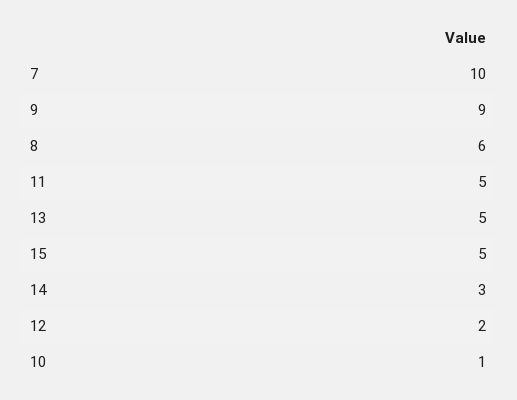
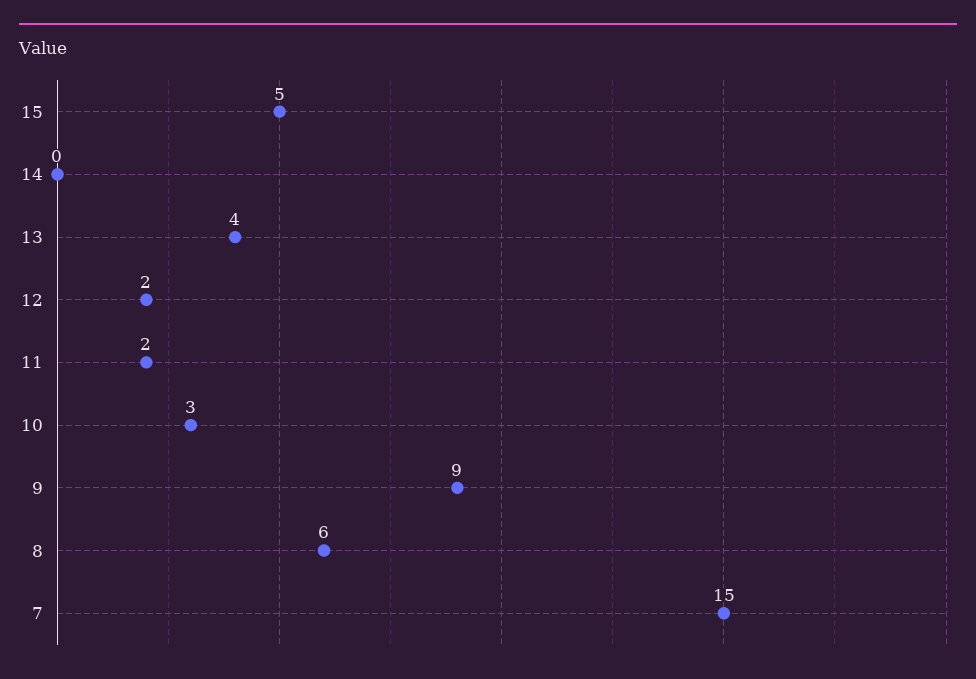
  {
-   "7": 10,
+   "7": 15,
    "9": 9,
    "8": 6,
-   "11": 5,
+   "11": 2,
-   "13": 5,
+   "13": 4,
    "15": 5,
-   "14": 3,
+   "14": 0,
    "12": 2,
-   "10": 1
+   "10": 3
  }

